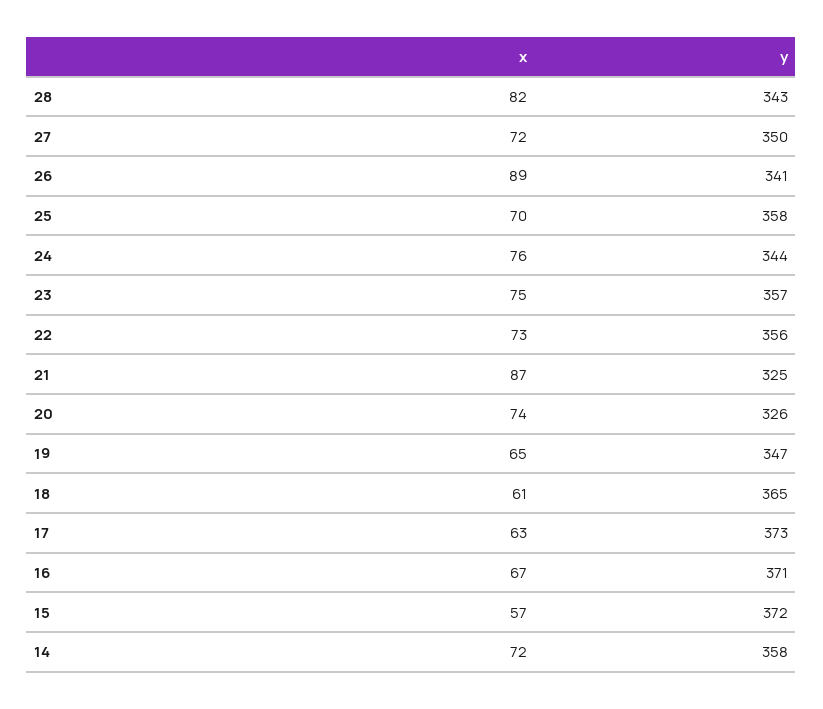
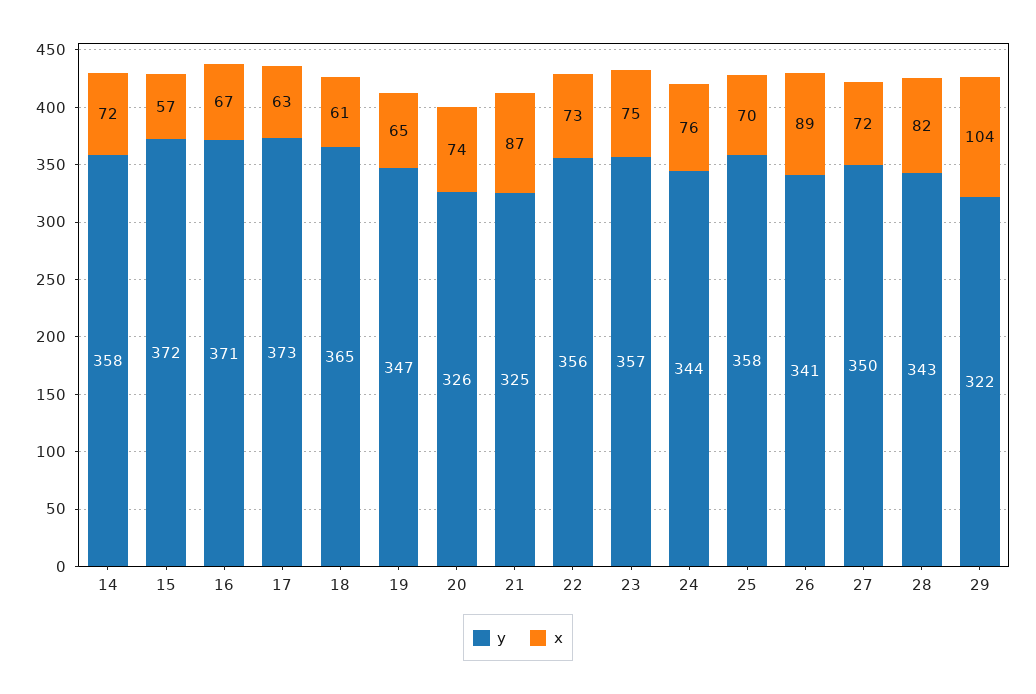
  {
    "x": {
      "28": 82,
      "27": 72,
      "26": 89,
      "25": 70,
      "24": 76,
      "23": 75,
      "22": 73,
      "21": 87,
      "20": 74,
      "19": 65,
      "18": 61,
      "17": 63,
      "16": 67,
      "15": 57,
-     "14": 72
+     "14": 72,
+     "29": 104
    },
    "y": {
      "28": 343,
      "27": 350,
      "26": 341,
      "25": 358,
      "24": 344,
      "23": 357,
      "22": 356,
      "21": 325,
      "20": 326,
      "19": 347,
      "18": 365,
      "17": 373,
      "16": 371,
      "15": 372,
-     "14": 358
+     "14": 358,
+     "29": 322
    }
  }

